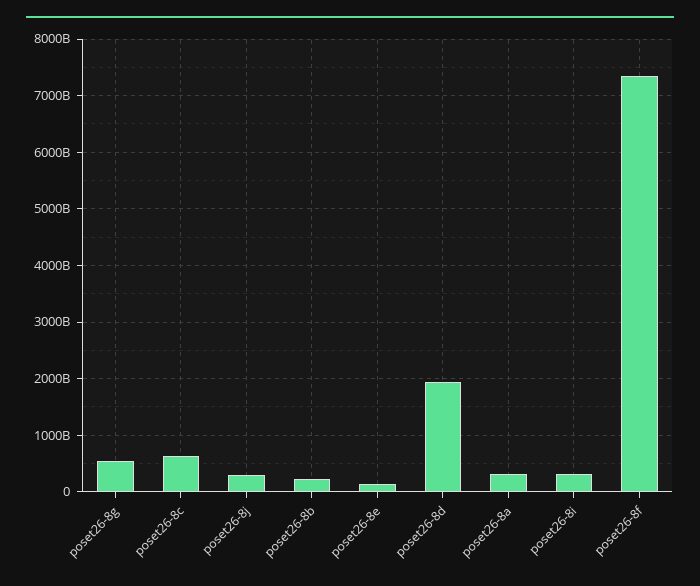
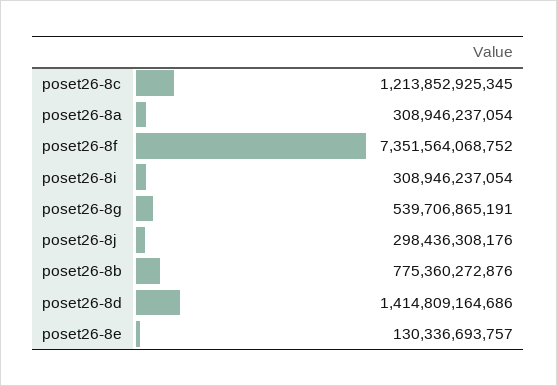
  {
    "poset26-8g": 539706865191,
-   "poset26-8c": 600000000000,
+   "poset26-8c": 1213852925345,
    "poset26-8j": 298436308176,
-   "poset26-8b": 200000000000,
+   "poset26-8b": 775360272876,
    "poset26-8e": 130336693757,
-   "poset26-8d": 2000000000000,
+   "poset26-8d": 1414809164686,
    "poset26-8a": 308946237054,
    "poset26-8i": 308946237054,
    "poset26-8f": 7351564068752
  }

